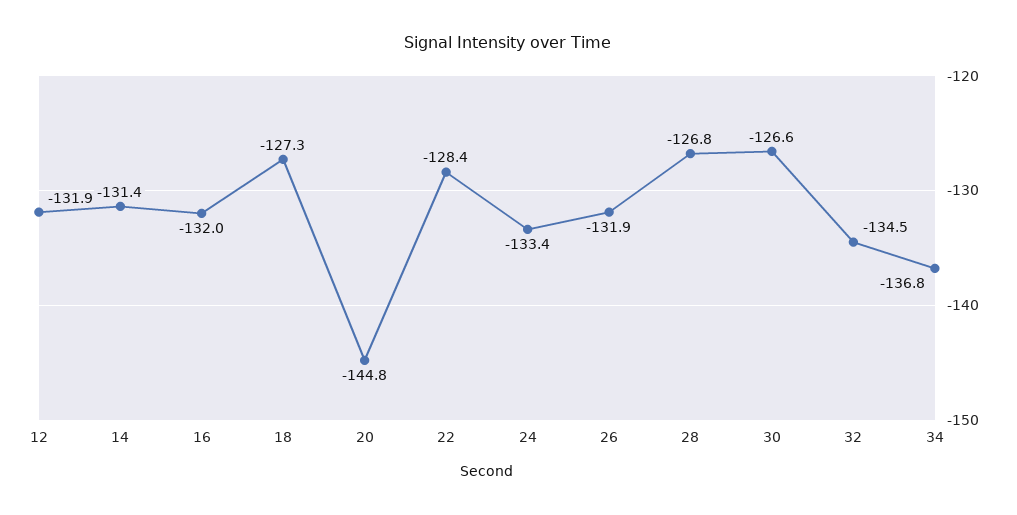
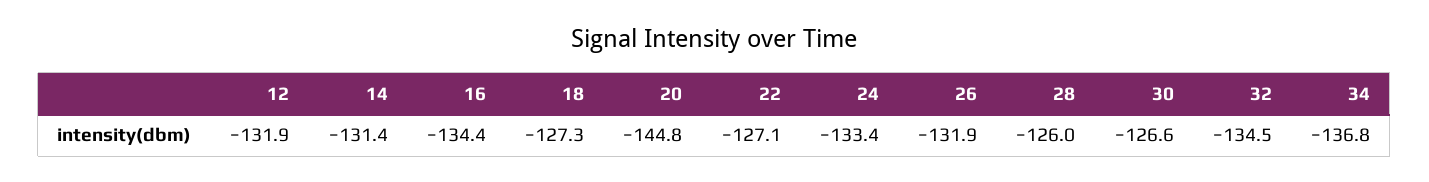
  {
    "12": -131.9,
    "14": -131.4,
-   "16": -132,
+   "16": -134.4,
    "18": -127.3,
    "20": -144.8,
-   "22": -128.4,
+   "22": -127.1,
    "24": -133.4,
    "26": -131.9,
-   "28": -126.8,
+   "28": -126,
    "30": -126.6,
    "32": -134.5,
    "34": -136.8
  }

